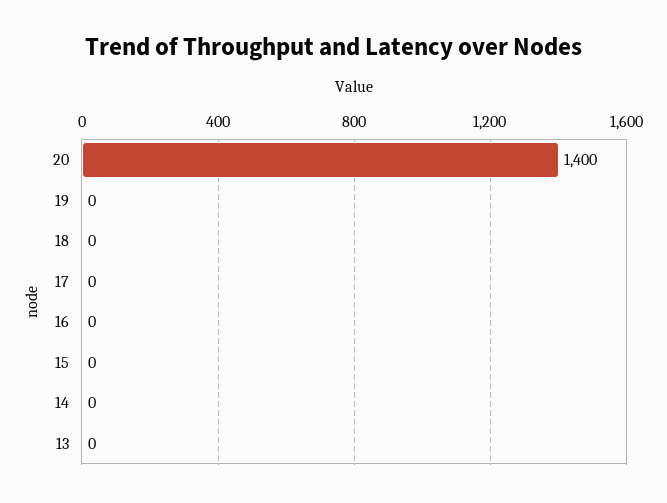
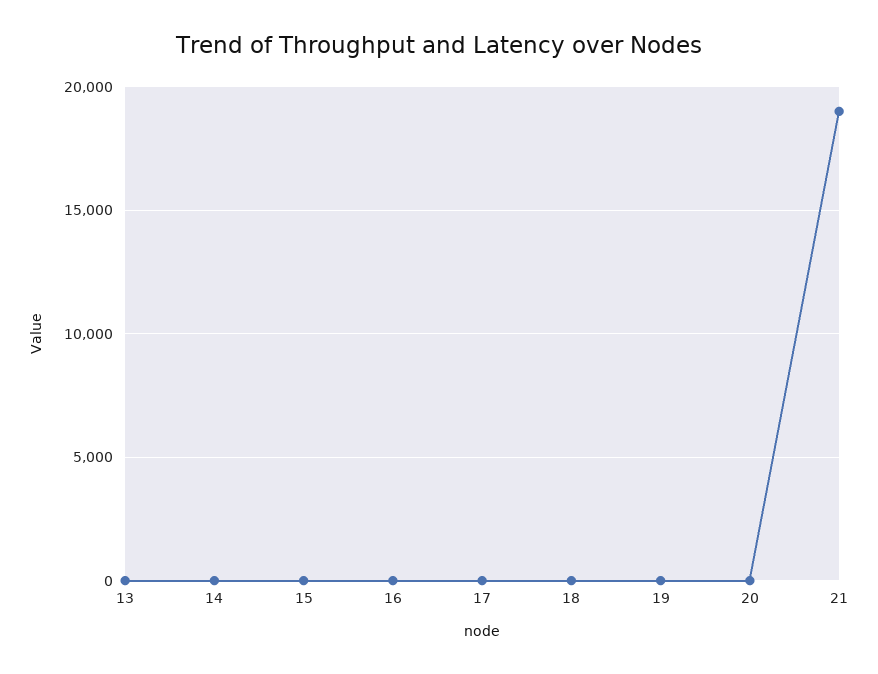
  {
-   "20": 1400,
+   "20": 0,
    "19": 0,
    "18": 0,
    "17": 0,
    "16": 0,
    "15": 0,
    "14": 0,
-   "13": 0
+   "13": 0,
+   "21": 19000
  }

